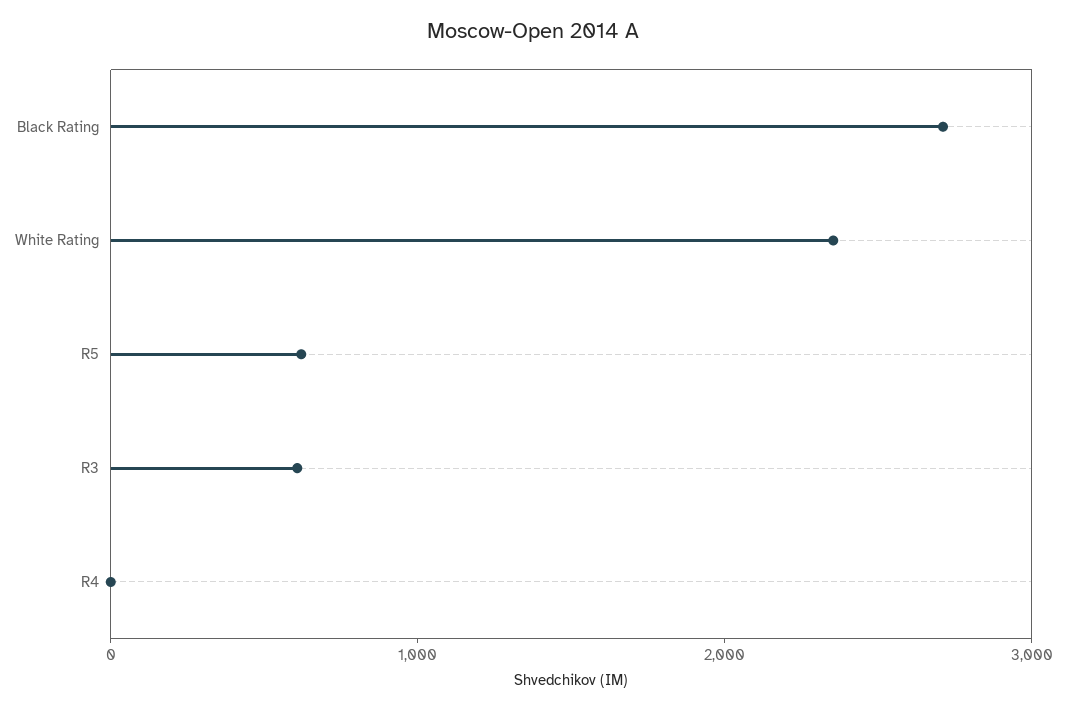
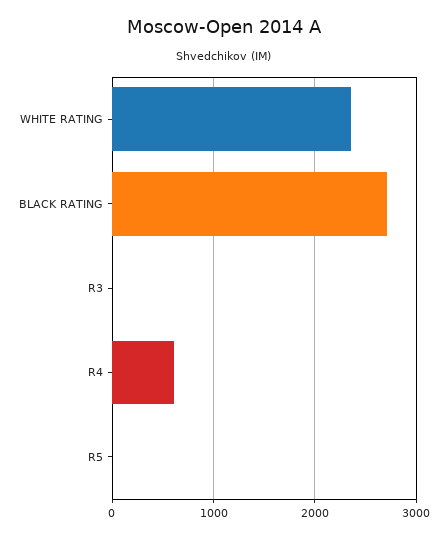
  {
    "Black Rating": 2700,
    "White Rating": 2400,
-   "R5": 600,
+   "R5": 0,
-   "R3": 600,
+   "R3": 0,
-   "R4": 0
+   "R4": 600
  }

